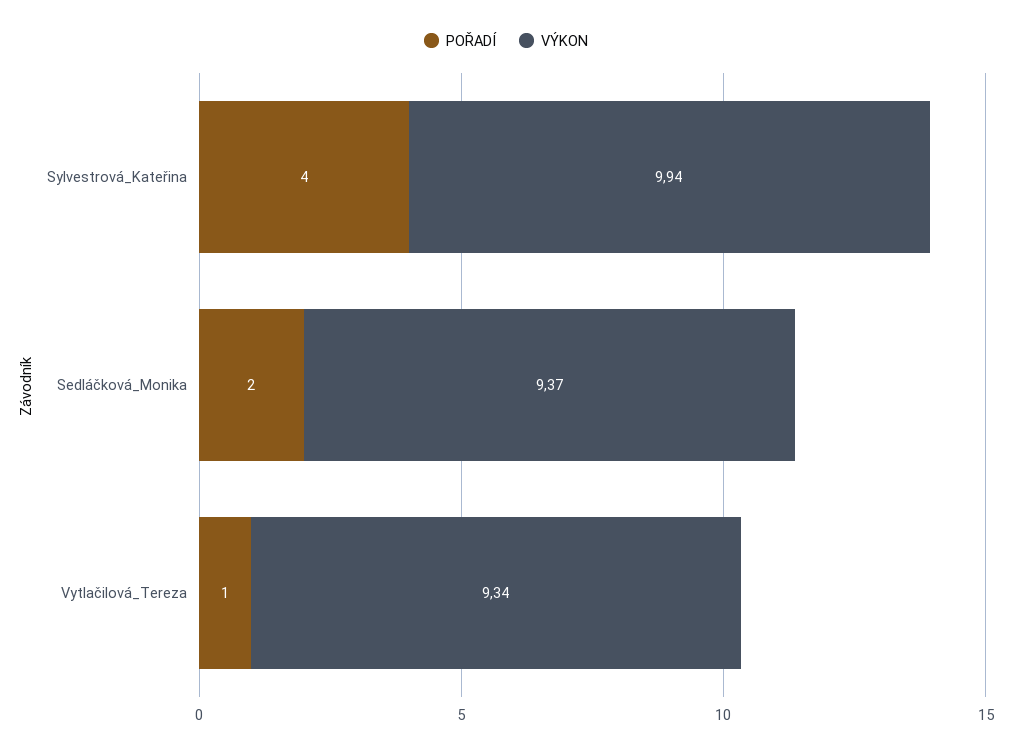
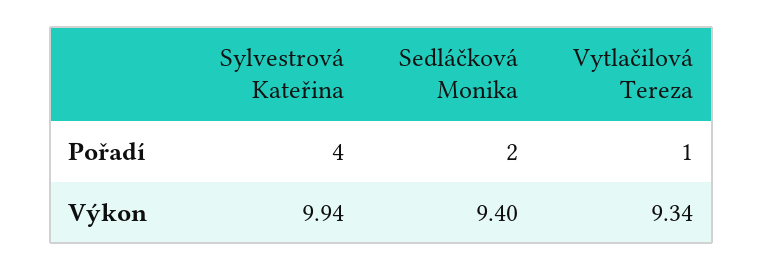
  {
    "POŘADÍ": {
      "Sylvestrová_Kateřina": 4,
      "Sedláčková_Monika": 2,
      "Vytlačilová_Tereza": 1
    },
    "VÝKON": {
      "Sylvestrová_Kateřina": 9.94,
-     "Sedláčková_Monika": 9.37,
+     "Sedláčková_Monika": 9.4,
      "Vytlačilová_Tereza": 9.34
    }
  }

